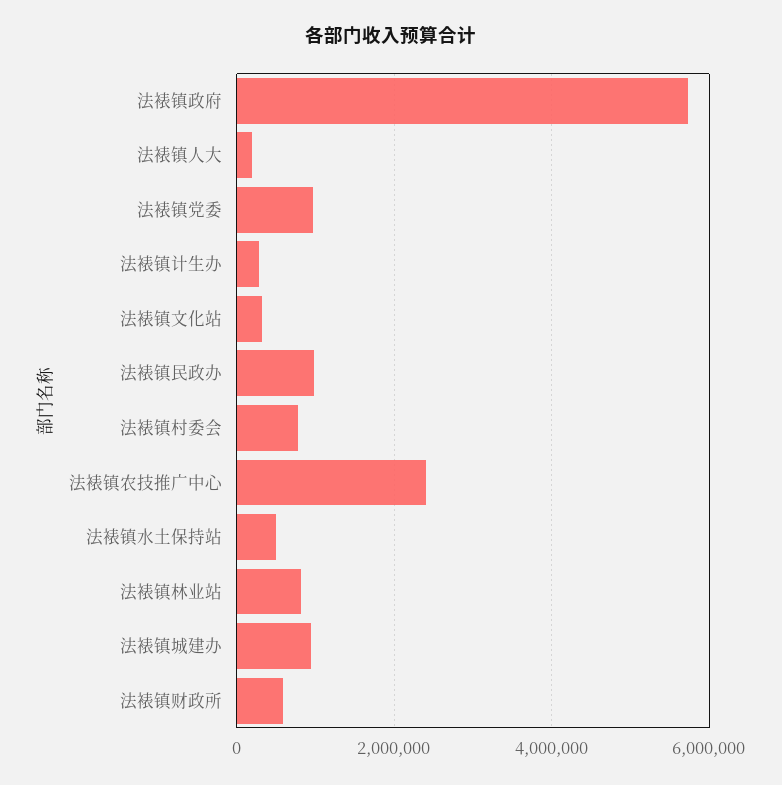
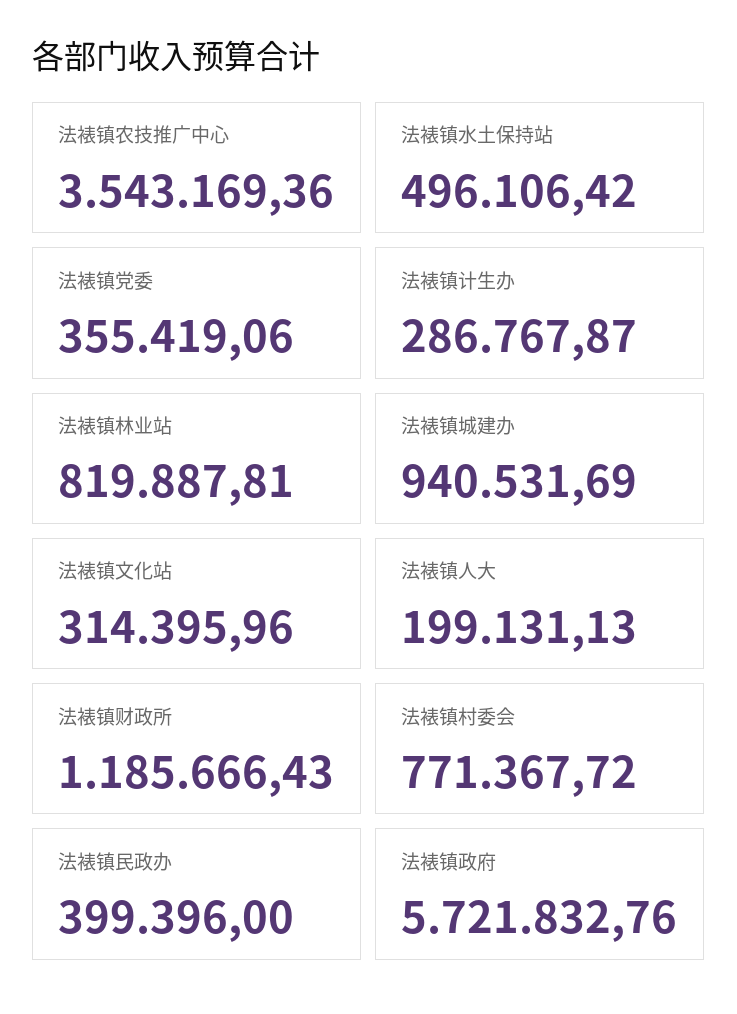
  {
    "法裱镇政府": 5721832.76,
    "法裱镇人大": 199131.13,
-   "法裱镇党委": 1000000,
+   "法裱镇党委": 355419.06,
    "法裱镇计生办": 286767.87,
    "法裱镇文化站": 314395.96,
-   "法裱镇民政办": 1000000,
+   "法裱镇民政办": 399396,
    "法裱镇村委会": 771367.72,
-   "法裱镇农技推广中心": 2400000,
+   "法裱镇农技推广中心": 3543169.36,
    "法裱镇水土保持站": 496106.42,
    "法裱镇林业站": 819887.81,
    "法裱镇城建办": 940531.69,
-   "法裱镇财政所": 600000
+   "法裱镇财政所": 1185666.43
  }

